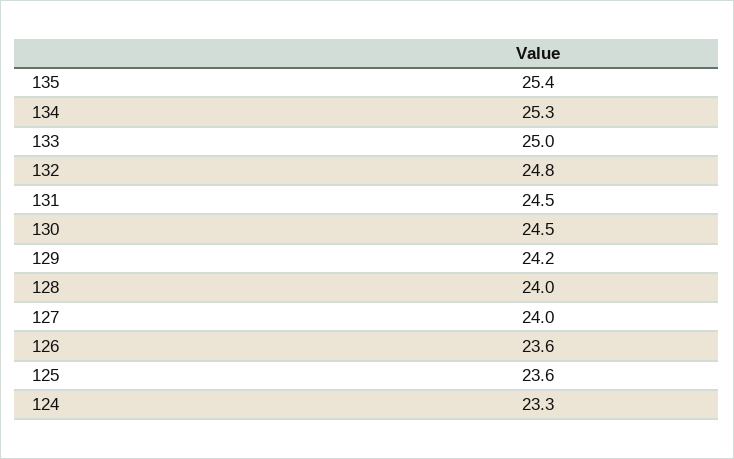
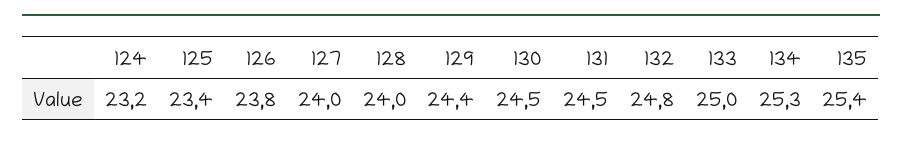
  {
    "135": 25.4,
    "134": 25.3,
    "133": 25,
    "132": 24.8,
    "131": 24.5,
    "130": 24.5,
-   "129": 24.2,
+   "129": 24.4,
    "128": 24,
    "127": 24,
-   "126": 23.6,
+   "126": 23.8,
-   "125": 23.6,
+   "125": 23.4,
-   "124": 23.3
+   "124": 23.2
  }

